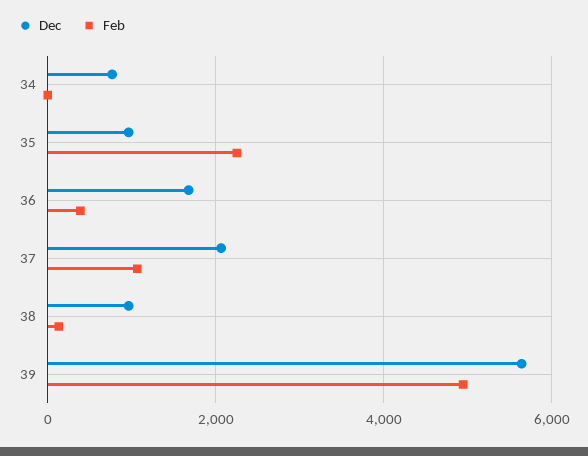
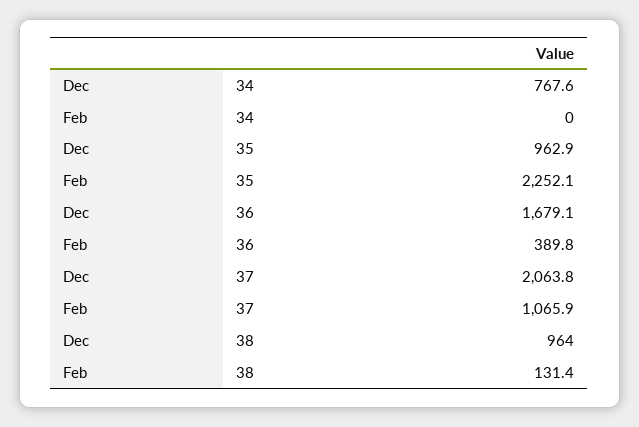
  {
    "Dec": {
      "34": 767.6,
      "35": 962.9,
      "36": 1679.1,
      "37": 2063.8,
-     "38": 964,
+     "38": 964
-     "39": 5600
    },
    "Feb": {
      "34": 0,
      "35": 2252.1,
      "36": 389.8,
      "37": 1065.9,
-     "38": 131.4,
+     "38": 131.4
-     "39": 5000
    }
  }

